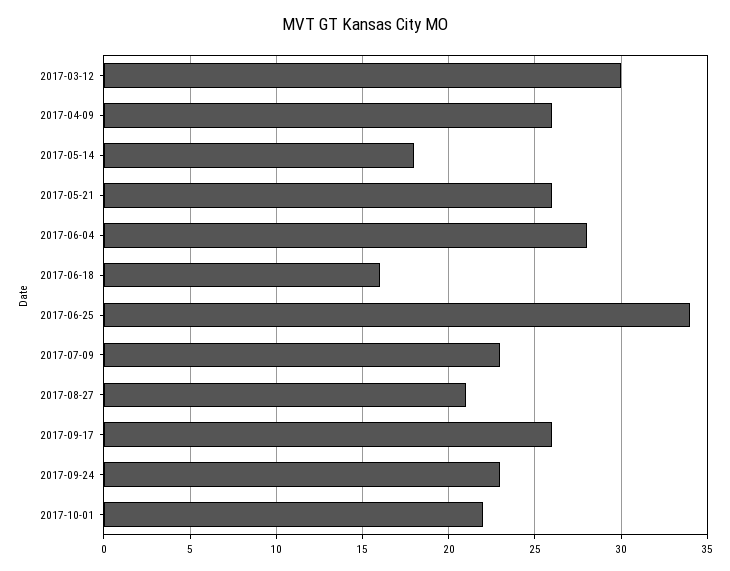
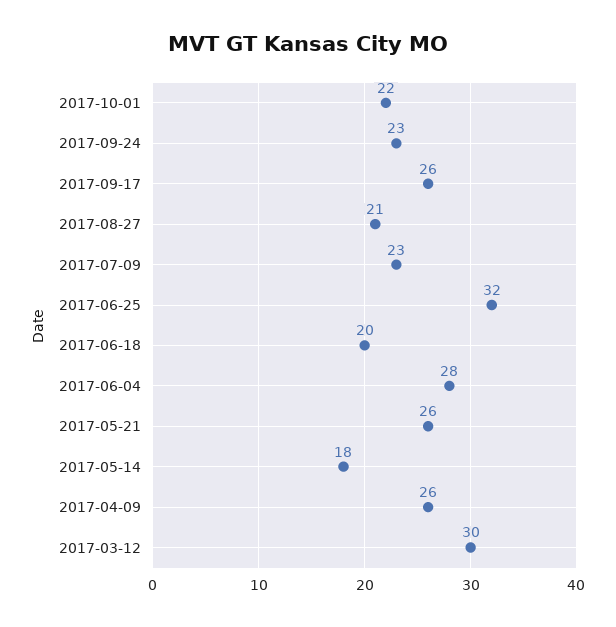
  {
    "2017-03-12": 30,
    "2017-04-09": 26,
    "2017-05-14": 18,
    "2017-05-21": 26,
    "2017-06-04": 28,
-   "2017-06-18": 16,
+   "2017-06-18": 20,
-   "2017-06-25": 34,
+   "2017-06-25": 32,
    "2017-07-09": 23,
    "2017-08-27": 21,
    "2017-09-17": 26,
    "2017-09-24": 23,
    "2017-10-01": 22
  }

